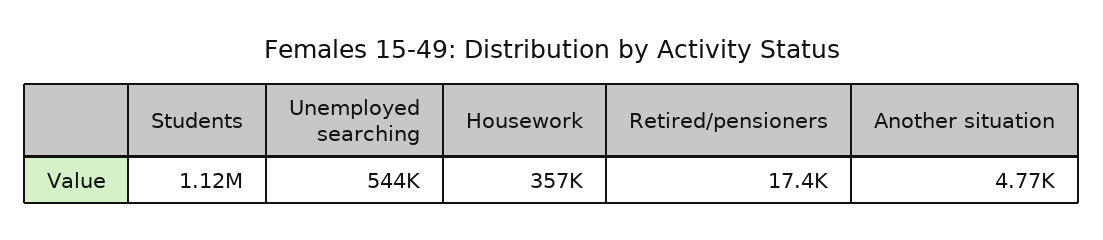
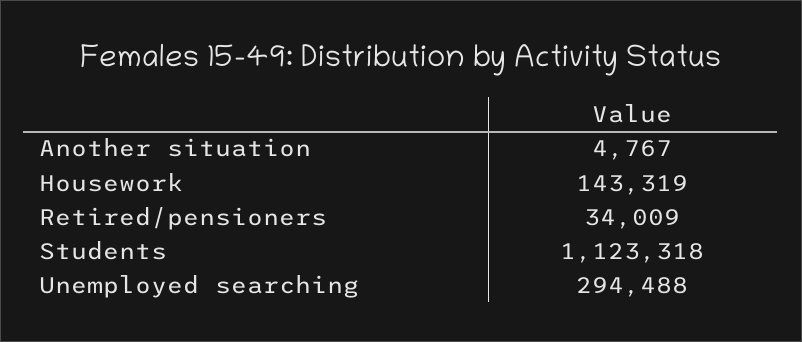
  {
    "Students": 1123318,
-   "Unemployed searching": 544000,
+   "Unemployed searching": 294488,
-   "Housework": 357000,
+   "Housework": 143319,
-   "Retired/pensioners": 17400,
+   "Retired/pensioners": 34009,
    "Another situation": 4767
  }

